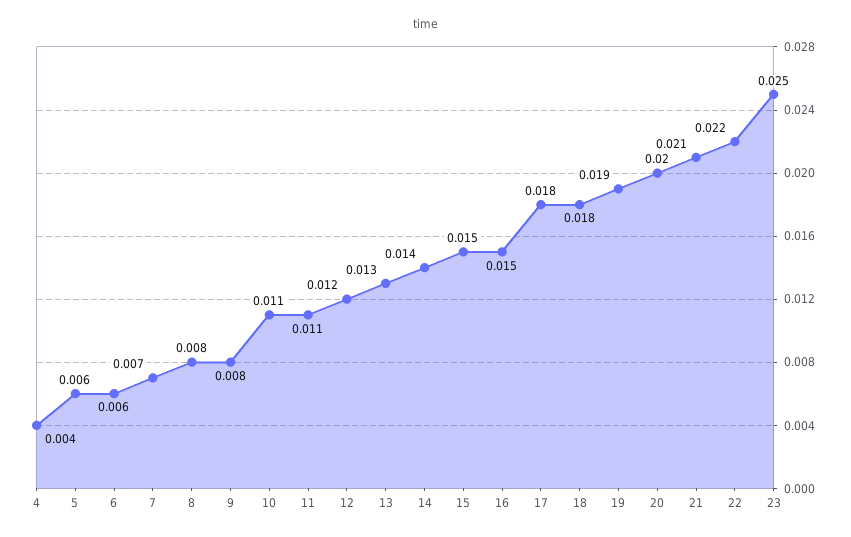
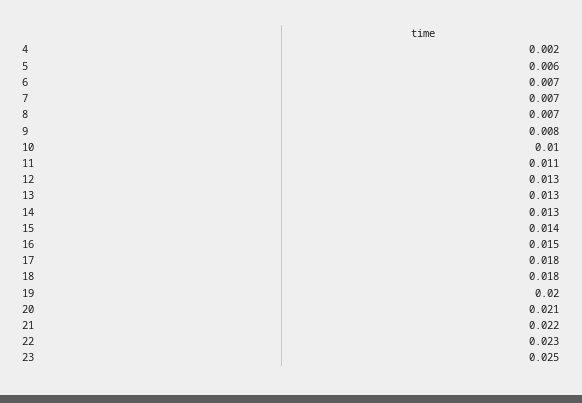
  {
-   "4": 0.004,
+   "4": 0.002,
    "5": 0.006,
-   "6": 0.006,
+   "6": 0.007,
    "7": 0.007,
-   "8": 0.008,
+   "8": 0.007,
    "9": 0.008,
-   "10": 0.011,
+   "10": 0.01,
    "11": 0.011,
-   "12": 0.012,
+   "12": 0.013,
    "13": 0.013,
-   "14": 0.014,
+   "14": 0.013,
-   "15": 0.015,
+   "15": 0.014,
    "16": 0.015,
    "17": 0.018,
    "18": 0.018,
-   "19": 0.019,
+   "19": 0.02,
-   "20": 0.02,
+   "20": 0.021,
-   "21": 0.021,
+   "21": 0.022,
-   "22": 0.022,
+   "22": 0.023,
    "23": 0.025
  }

